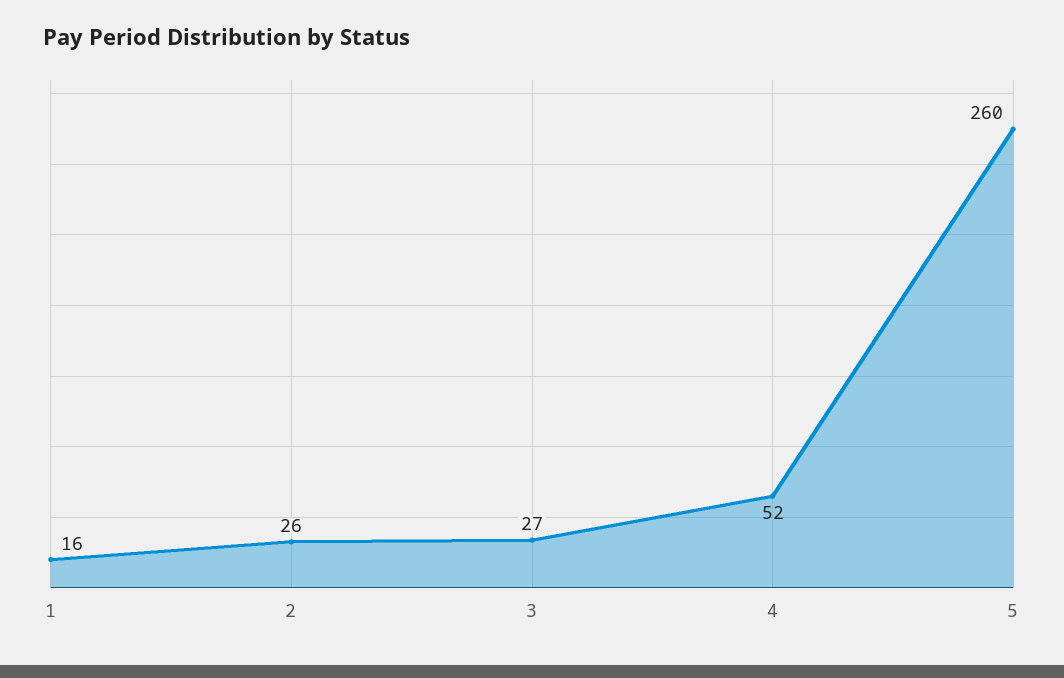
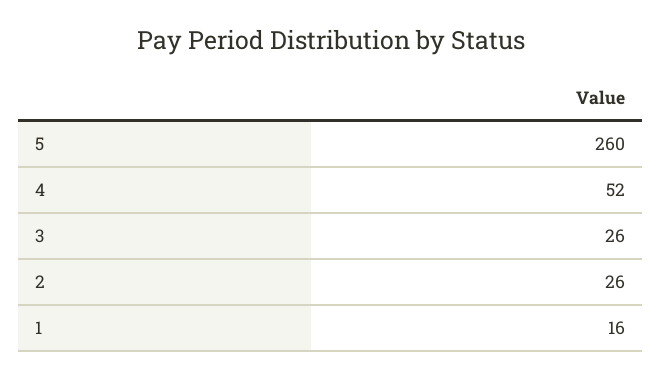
  {
    "1": 16,
    "2": 26,
-   "3": 27,
+   "3": 26,
    "4": 52,
    "5": 260
  }

